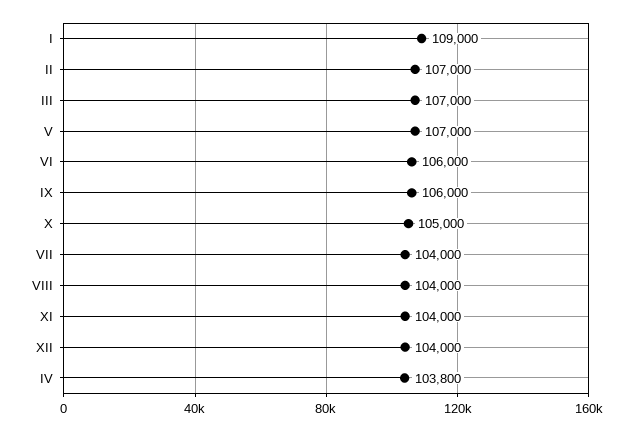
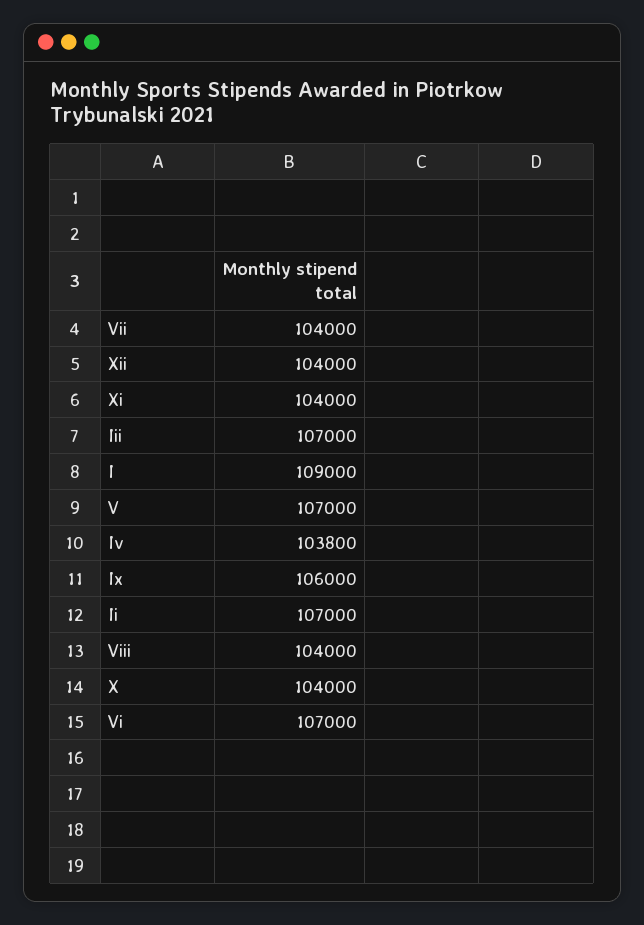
  {
    "I": 109000,
    "II": 107000,
    "III": 107000,
    "V": 107000,
-   "VI": 106000,
+   "VI": 107000,
    "IX": 106000,
-   "X": 105000,
+   "X": 104000,
    "VII": 104000,
    "VIII": 104000,
    "XI": 104000,
    "XII": 104000,
    "IV": 103800
  }

